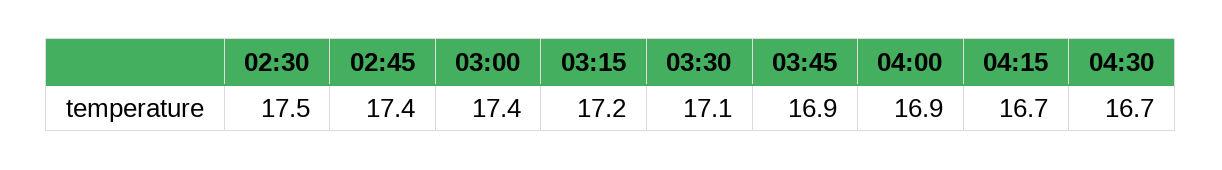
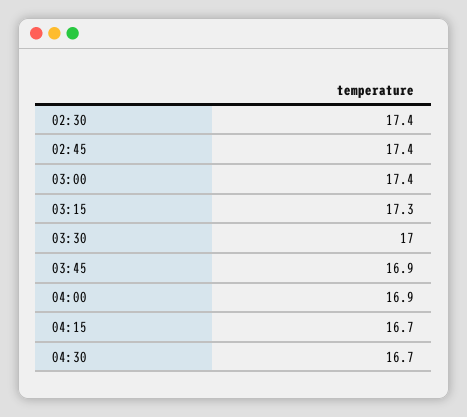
  {
-   "02:30": 17.5,
+   "02:30": 17.4,
    "02:45": 17.4,
    "03:00": 17.4,
-   "03:15": 17.2,
+   "03:15": 17.3,
-   "03:30": 17.1,
+   "03:30": 17,
    "03:45": 16.9,
    "04:00": 16.9,
    "04:15": 16.7,
    "04:30": 16.7
  }

